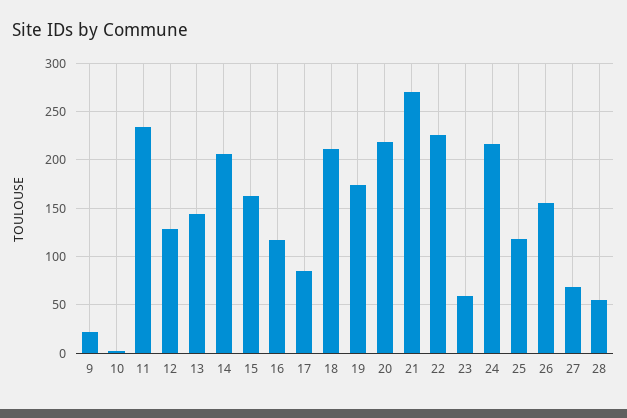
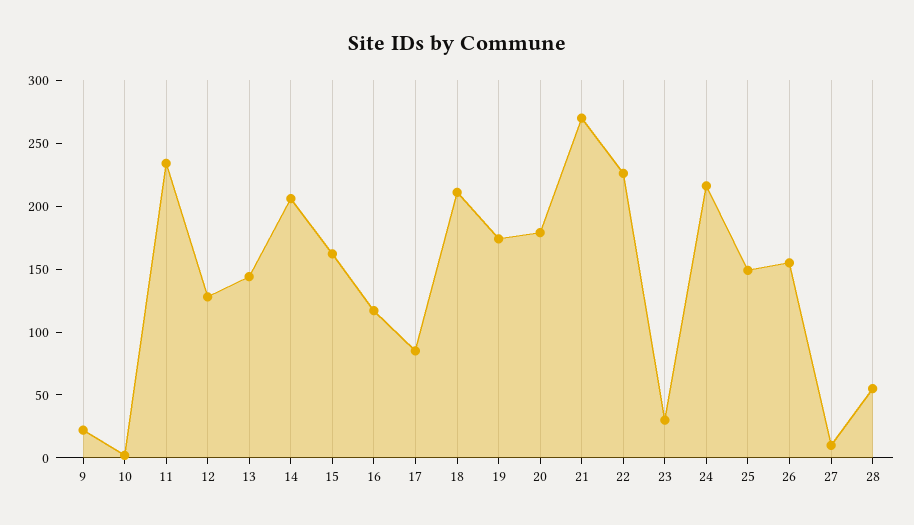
  {
    "9": 20,
    "10": 0,
    "11": 230,
    "12": 130,
    "13": 140,
    "14": 210,
    "15": 160,
    "16": 120,
    "17": 90,
    "18": 210,
    "19": 170,
-   "20": 220,
+   "20": 180,
    "21": 270,
    "22": 230,
-   "23": 60,
+   "23": 30,
    "24": 220,
-   "25": 120,
+   "25": 150,
    "26": 160,
-   "27": 70,
+   "27": 10,
    "28": 60
  }

